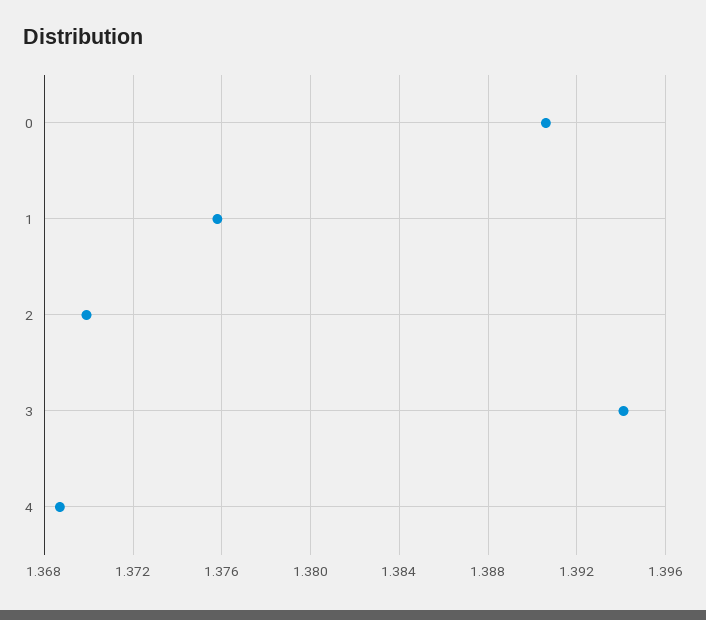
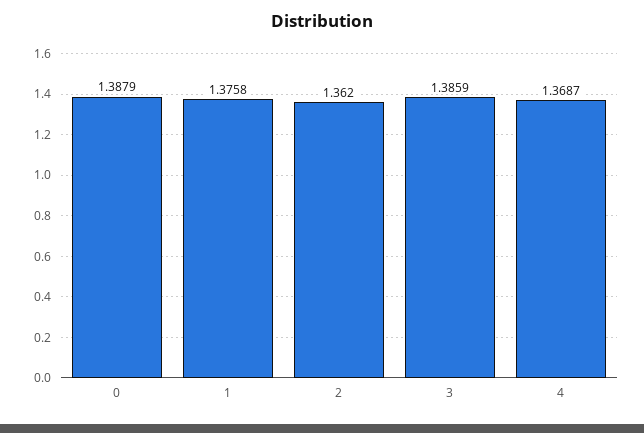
  {
-   "0": 1.3905,
+   "0": 1.3879,
    "1": 1.3758,
-   "2": 1.37,
+   "2": 1.362,
-   "3": 1.394,
+   "3": 1.3859,
    "4": 1.3687
  }

